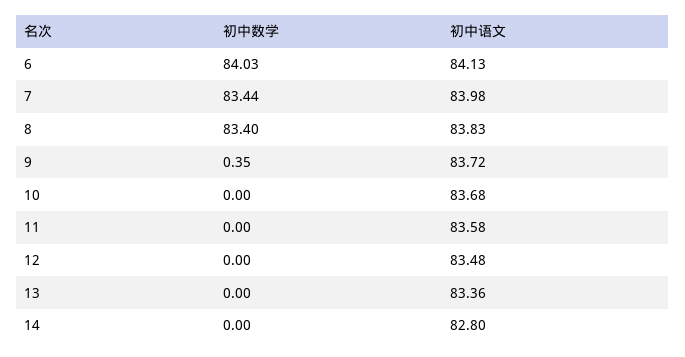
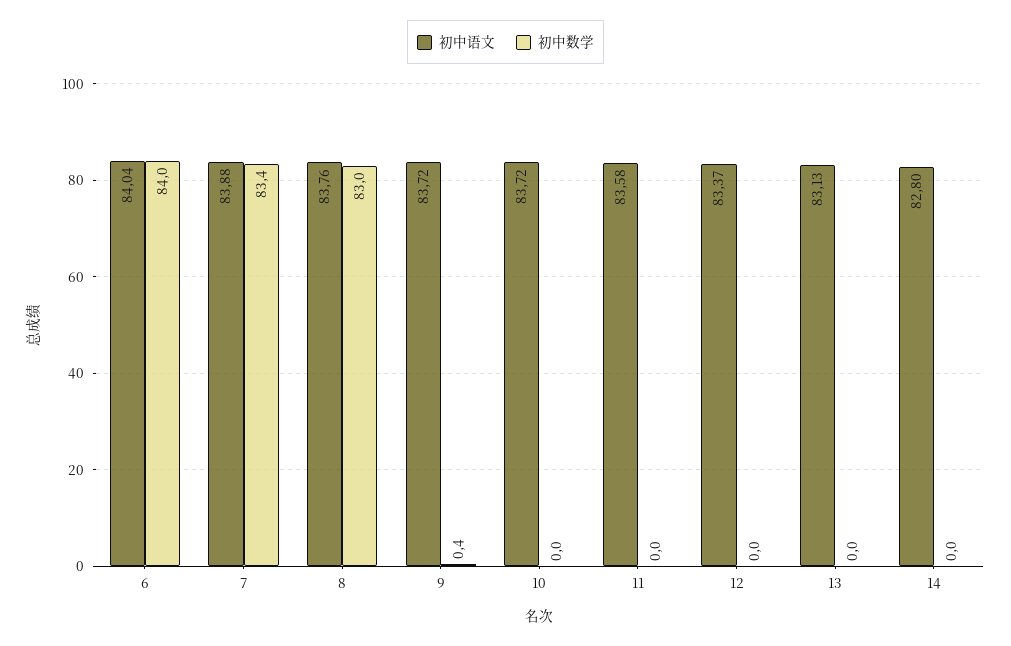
  {
    "初中数学": {
      "6": 84.03,
      "7": 83.44,
-     "8": 83.4,
+     "8": 83,
      "9": 0.35,
      "10": 0,
      "11": 0,
      "12": 0,
      "13": 0,
      "14": 0
    },
    "初中语文": {
-     "6": 84.13,
+     "6": 84.04,
-     "7": 83.98,
+     "7": 83.88,
-     "8": 83.83,
+     "8": 83.76,
      "9": 83.72,
-     "10": 83.68,
+     "10": 83.72,
      "11": 83.58,
-     "12": 83.48,
+     "12": 83.37,
-     "13": 83.36,
+     "13": 83.13,
      "14": 82.8
    }
  }

